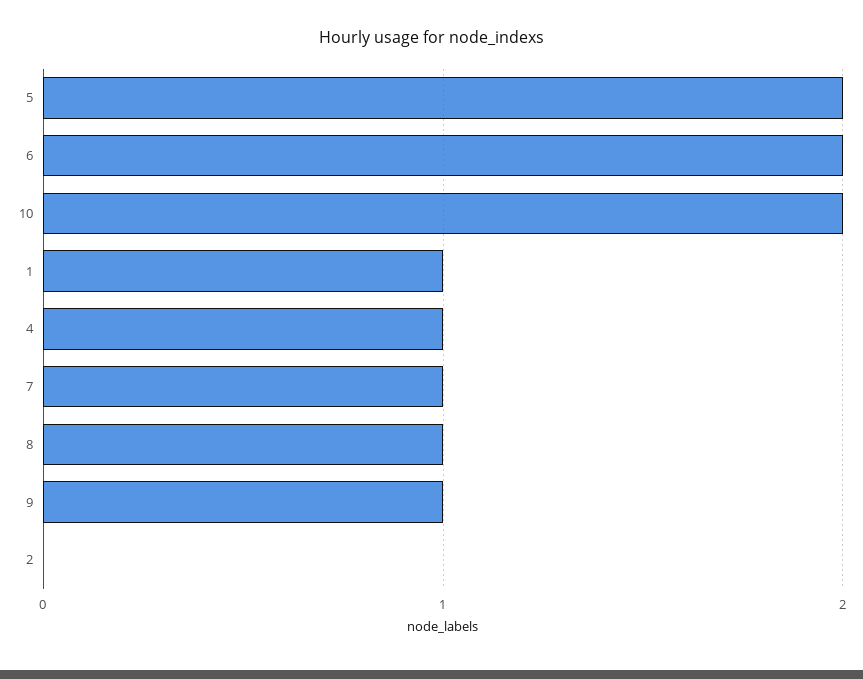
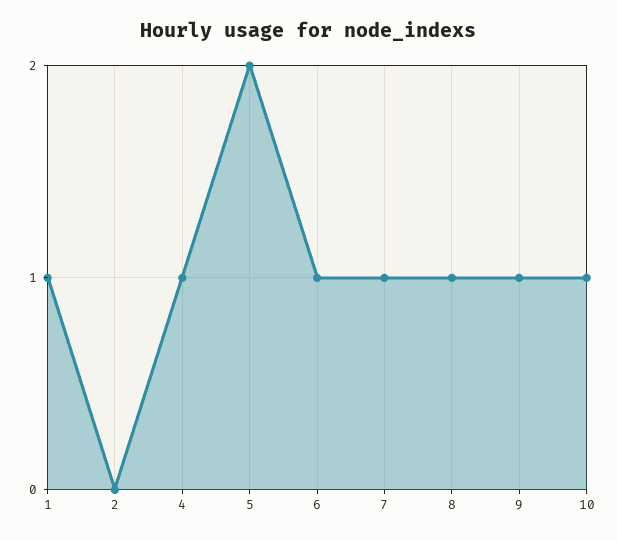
  {
    "5": 2,
-   "6": 2,
+   "6": 1,
-   "10": 2,
+   "10": 1,
    "1": 1,
    "4": 1,
    "7": 1,
    "8": 1,
    "9": 1,
    "2": 0
  }

